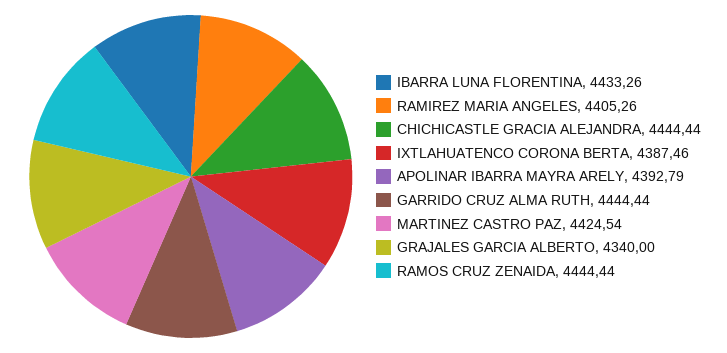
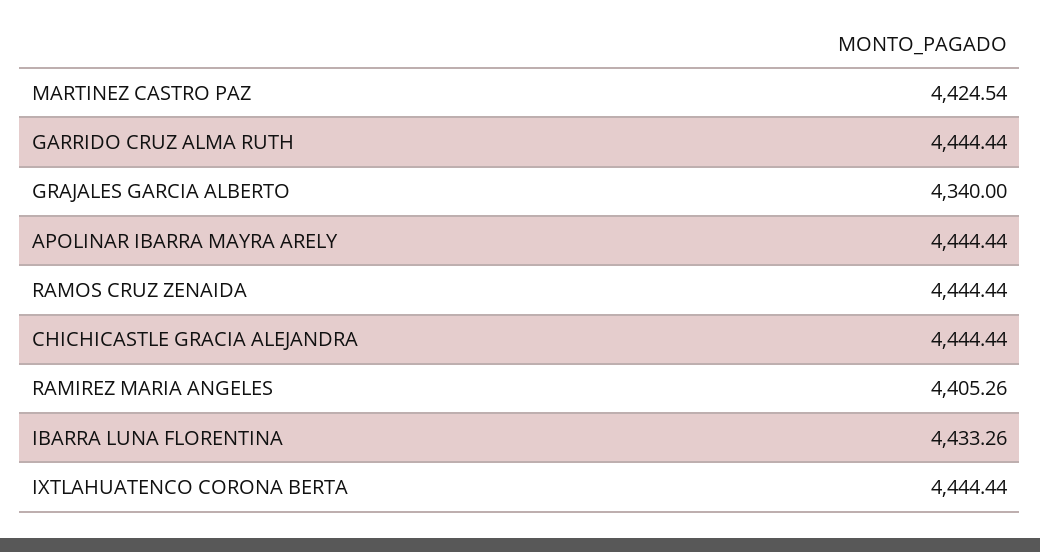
  {
    "IBARRA LUNA FLORENTINA": 4433.26,
    "RAMIREZ MARIA ANGELES": 4405.26,
    "CHICHICASTLE GRACIA ALEJANDRA": 4444.44,
-   "IXTLAHUATENCO CORONA BERTA": 4387.46,
+   "IXTLAHUATENCO CORONA BERTA": 4444.44,
-   "APOLINAR IBARRA MAYRA ARELY": 4392.79,
+   "APOLINAR IBARRA MAYRA ARELY": 4444.44,
    "GARRIDO CRUZ ALMA RUTH": 4444.44,
    "MARTINEZ CASTRO PAZ": 4424.54,
    "GRAJALES GARCIA ALBERTO": 4340,
    "RAMOS CRUZ ZENAIDA": 4444.44
  }

